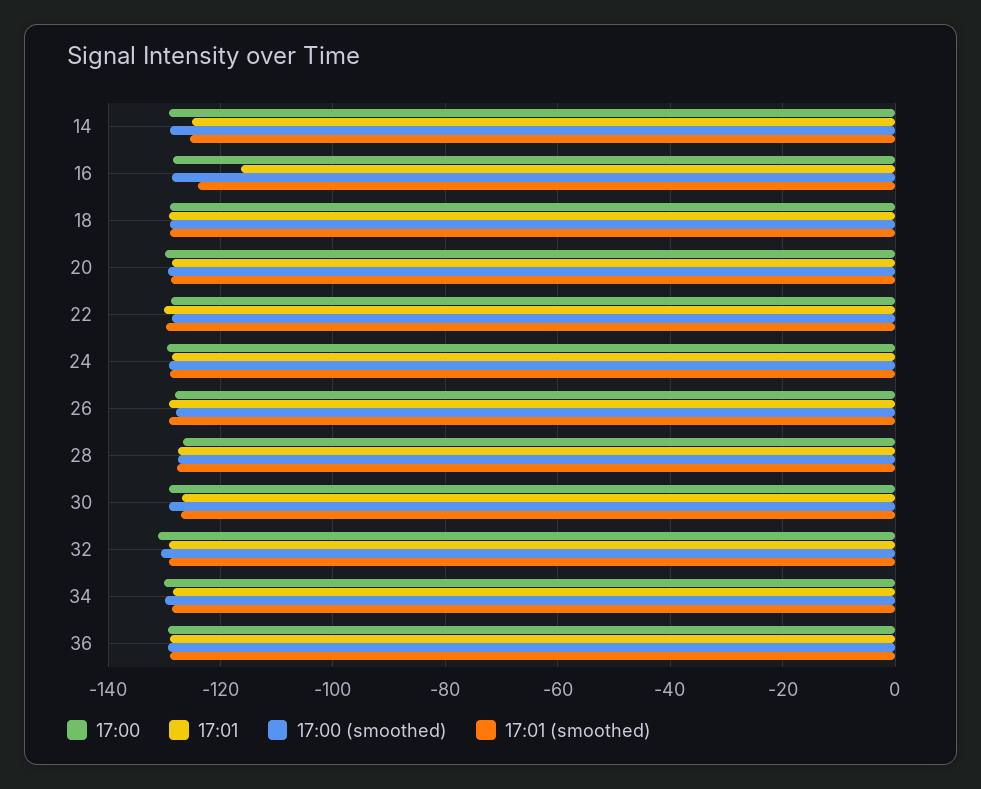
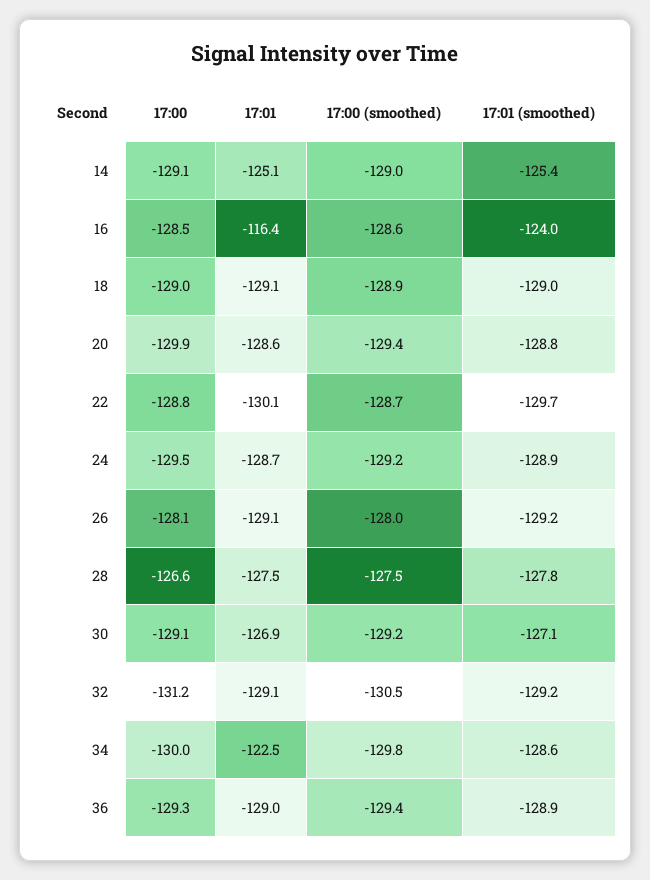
  {
    "17:00": {
      "14": -129.1,
      "16": -128.5,
      "18": -129,
      "20": -129.9,
      "22": -128.8,
      "24": -129.5,
      "26": -128.1,
      "28": -126.6,
      "30": -129.1,
      "32": -131.2,
      "34": -130,
      "36": -129.3
    },
    "17:01": {
      "14": -125.1,
      "16": -116.4,
      "18": -129.1,
      "20": -128.6,
      "22": -130.1,
      "24": -128.7,
      "26": -129.1,
      "28": -127.5,
      "30": -126.9,
      "32": -129.1,
-     "34": -128,
+     "34": -122.5,
      "36": -129
    },
    "17:00 (smoothed)": {
      "14": -129,
      "16": -128.6,
      "18": -128.9,
      "20": -129.4,
      "22": -128.7,
      "24": -129.2,
      "26": -128,
      "28": -127.5,
      "30": -129.2,
      "32": -130.5,
      "34": -129.8,
      "36": -129.4
    },
    "17:01 (smoothed)": {
      "14": -125.4,
      "16": -124,
      "18": -129,
      "20": -128.8,
      "22": -129.7,
      "24": -128.9,
      "26": -129.2,
      "28": -127.8,
      "30": -127.1,
      "32": -129.2,
      "34": -128.6,
      "36": -128.9
    }
  }

